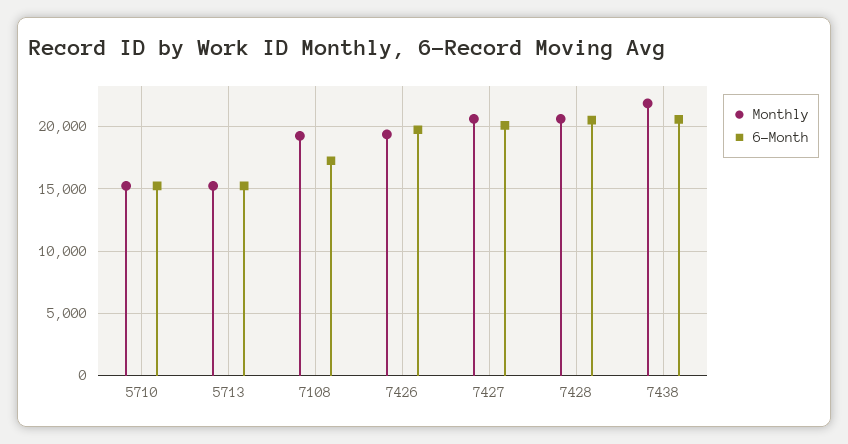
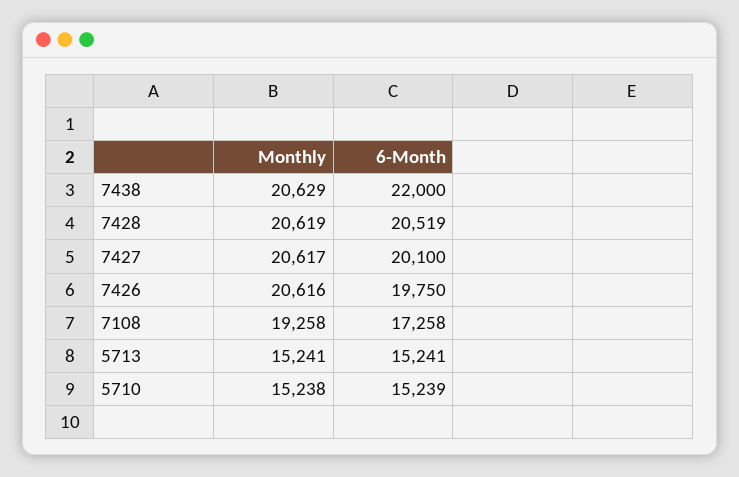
  {
    "Monthly": {
      "5710": 15238,
      "5713": 15241,
      "7108": 19258,
-     "7426": 19500,
+     "7426": 20616,
      "7427": 20617,
      "7428": 20619,
-     "7438": 22000
+     "7438": 20629
    },
    "6-Month": {
      "5710": 15239,
      "5713": 15241,
      "7108": 17258,
      "7426": 19750,
      "7427": 20100,
      "7428": 20519,
-     "7438": 20500
+     "7438": 22000
    }
  }

